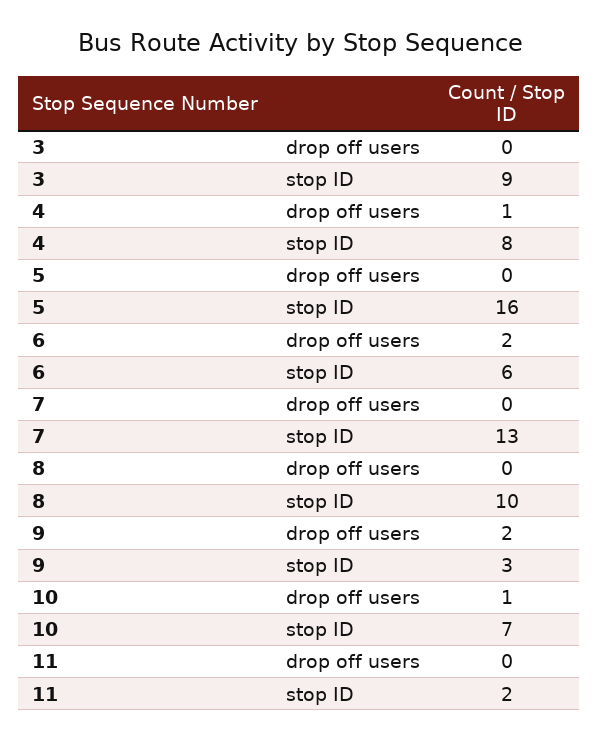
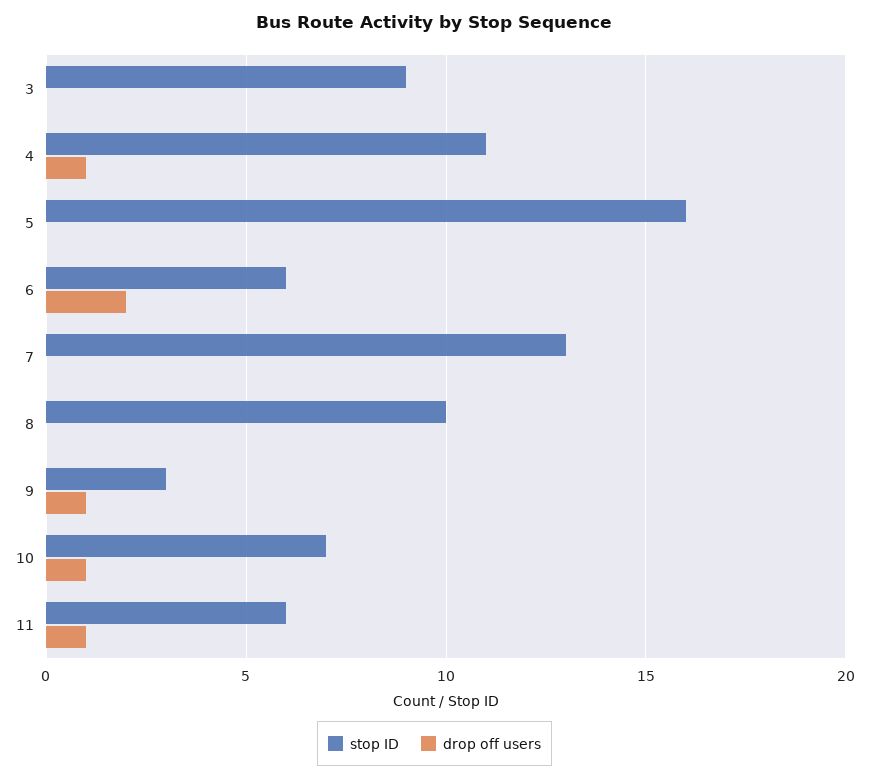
  {
    "drop off users": {
      "3": 0,
      "4": 1,
      "5": 0,
      "6": 2,
      "7": 0,
      "8": 0,
-     "9": 2,
+     "9": 1,
      "10": 1,
-     "11": 0
+     "11": 1
    },
    "stop ID": {
      "3": 9,
-     "4": 8,
+     "4": 11,
      "5": 16,
      "6": 6,
      "7": 13,
      "8": 10,
      "9": 3,
      "10": 7,
-     "11": 2
+     "11": 6
    }
  }

